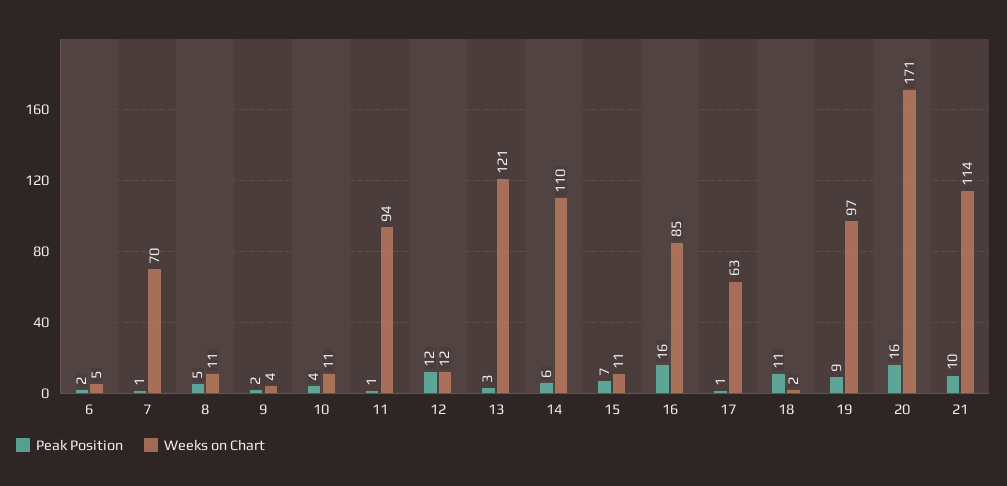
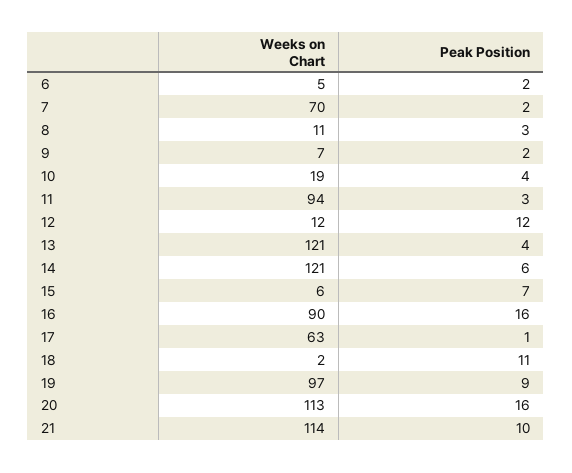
  {
    "Peak Position": {
      "6": 2,
-     "7": 1,
+     "7": 2,
-     "8": 5,
+     "8": 3,
      "9": 2,
      "10": 4,
-     "11": 1,
+     "11": 3,
      "12": 12,
-     "13": 3,
+     "13": 4,
      "14": 6,
      "15": 7,
      "16": 16,
      "17": 1,
      "18": 11,
      "19": 9,
      "20": 16,
      "21": 10
    },
    "Weeks on Chart": {
      "6": 5,
      "7": 70,
      "8": 11,
-     "9": 4,
+     "9": 7,
-     "10": 11,
+     "10": 19,
      "11": 94,
      "12": 12,
      "13": 121,
-     "14": 110,
+     "14": 121,
-     "15": 11,
+     "15": 6,
-     "16": 85,
+     "16": 90,
      "17": 63,
      "18": 2,
      "19": 97,
-     "20": 171,
+     "20": 113,
      "21": 114
    }
  }

